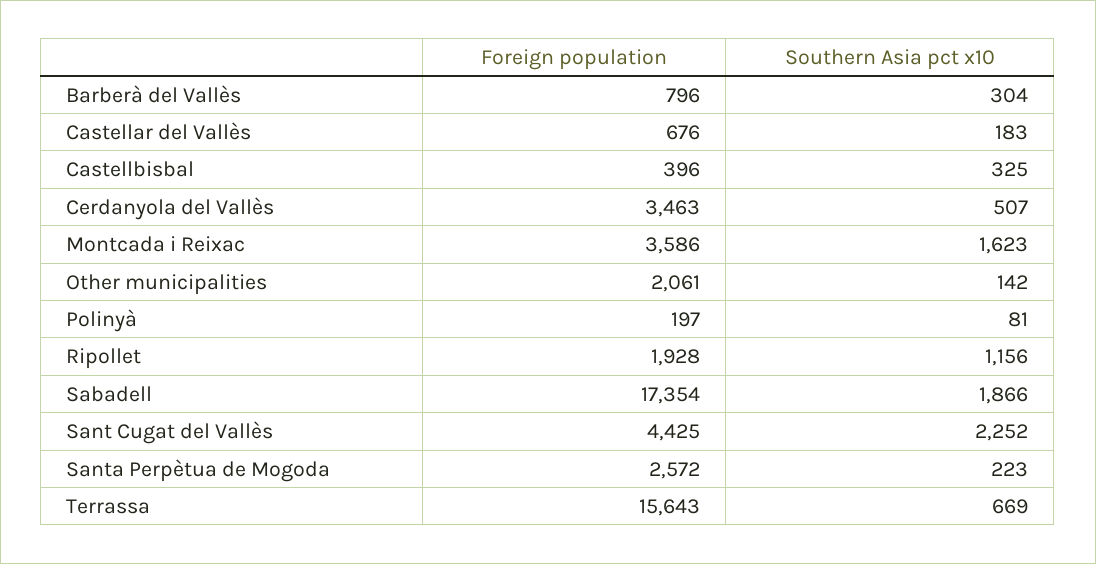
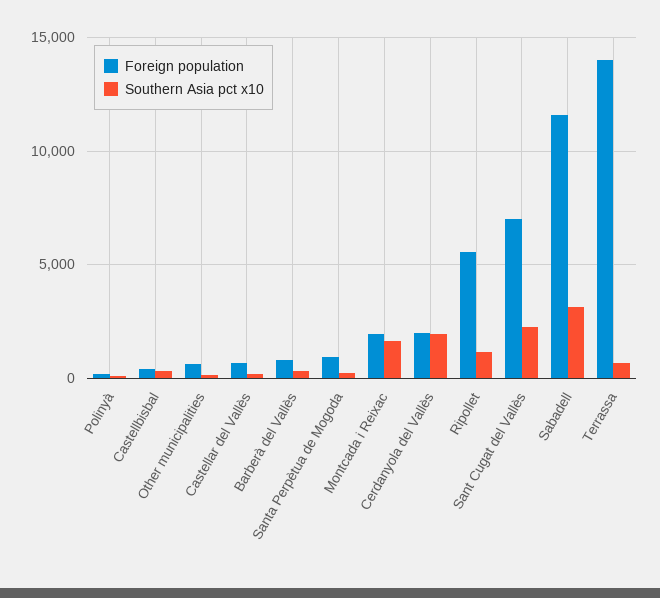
  {
    "Foreign population": {
      "Barberà del Vallès": 796,
      "Castellar del Vallès": 676,
      "Castellbisbal": 396,
-     "Cerdanyola del Vallès": 3463,
+     "Cerdanyola del Vallès": 2000,
-     "Montcada i Reixac": 3586,
+     "Montcada i Reixac": 2000,
-     "Other municipalities": 2061,
+     "Other municipalities": 500,
      "Polinyà": 197,
-     "Ripollet": 1928,
+     "Ripollet": 5500,
-     "Sabadell": 17354,
+     "Sabadell": 11500,
-     "Sant Cugat del Vallès": 4425,
+     "Sant Cugat del Vallès": 7000,
-     "Santa Perpètua de Mogoda": 2572,
+     "Santa Perpètua de Mogoda": 1000,
-     "Terrassa": 15643
+     "Terrassa": 14000
    },
    "Southern Asia pct x10": {
      "Barberà del Vallès": 304,
      "Castellar del Vallès": 183,
      "Castellbisbal": 325,
-     "Cerdanyola del Vallès": 507,
+     "Cerdanyola del Vallès": 2000,
      "Montcada i Reixac": 1623,
      "Other municipalities": 142,
      "Polinyà": 81,
      "Ripollet": 1156,
-     "Sabadell": 1866,
+     "Sabadell": 3000,
      "Sant Cugat del Vallès": 2252,
      "Santa Perpètua de Mogoda": 223,
      "Terrassa": 669
    }
  }

